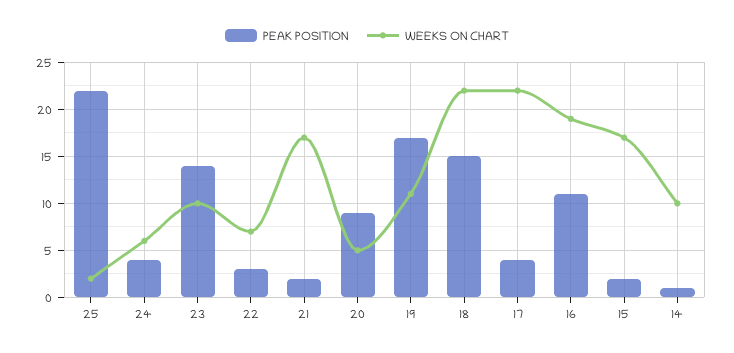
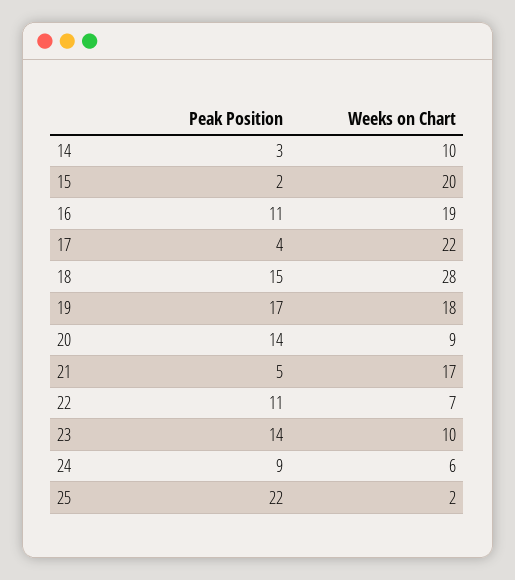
  {
    "PEAK POSITION": {
      "25": 22,
-     "24": 4,
+     "24": 9,
      "23": 14,
-     "22": 3,
+     "22": 11,
-     "21": 2,
+     "21": 5,
-     "20": 9,
+     "20": 14,
      "19": 17,
      "18": 15,
      "17": 4,
      "16": 11,
      "15": 2,
-     "14": 1
+     "14": 3
    },
    "WEEKS ON CHART": {
      "25": 2,
      "24": 6,
      "23": 10,
      "22": 7,
      "21": 17,
-     "20": 5,
+     "20": 9,
-     "19": 11,
+     "19": 18,
-     "18": 22,
+     "18": 28,
      "17": 22,
      "16": 19,
-     "15": 17,
+     "15": 20,
      "14": 10
    }
  }

